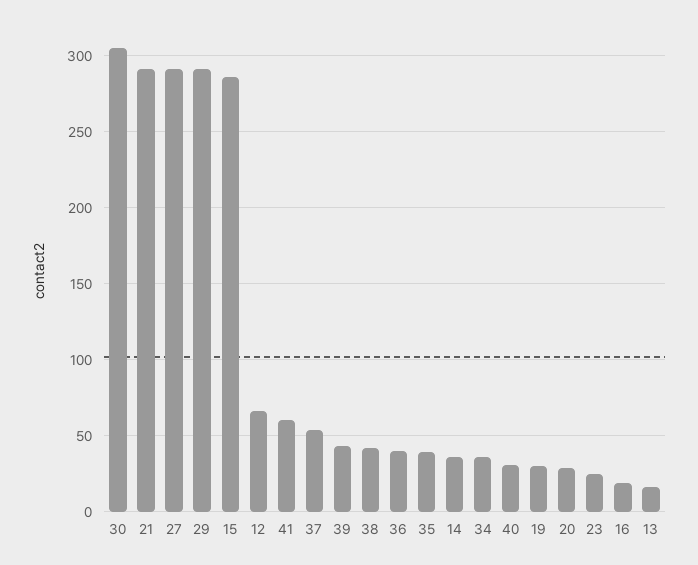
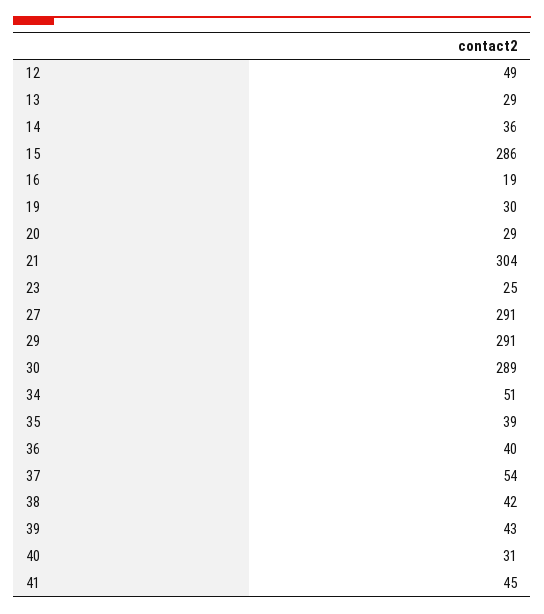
  {
-   "30": 305,
+   "30": 289,
-   "21": 290,
+   "21": 304,
    "27": 291,
    "29": 291,
    "15": 286,
-   "12": 65,
+   "12": 49,
-   "41": 60,
+   "41": 45,
    "37": 54,
    "39": 43,
    "38": 42,
    "36": 40,
    "35": 39,
    "14": 36,
-   "34": 35,
+   "34": 51,
    "40": 31,
    "19": 30,
    "20": 29,
    "23": 25,
    "16": 19,
-   "13": 15
+   "13": 29
  }

